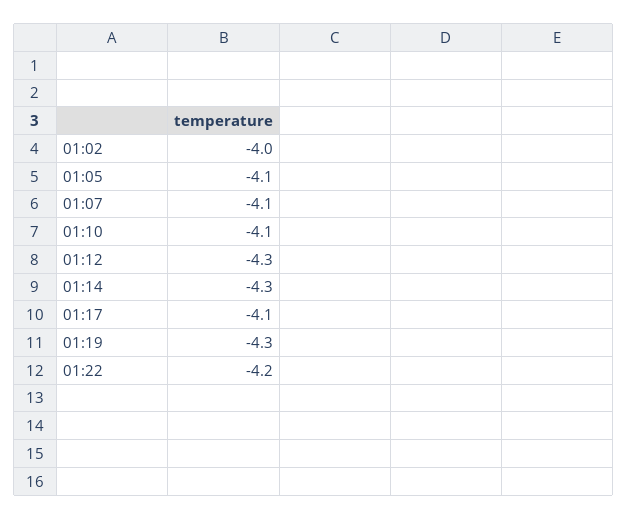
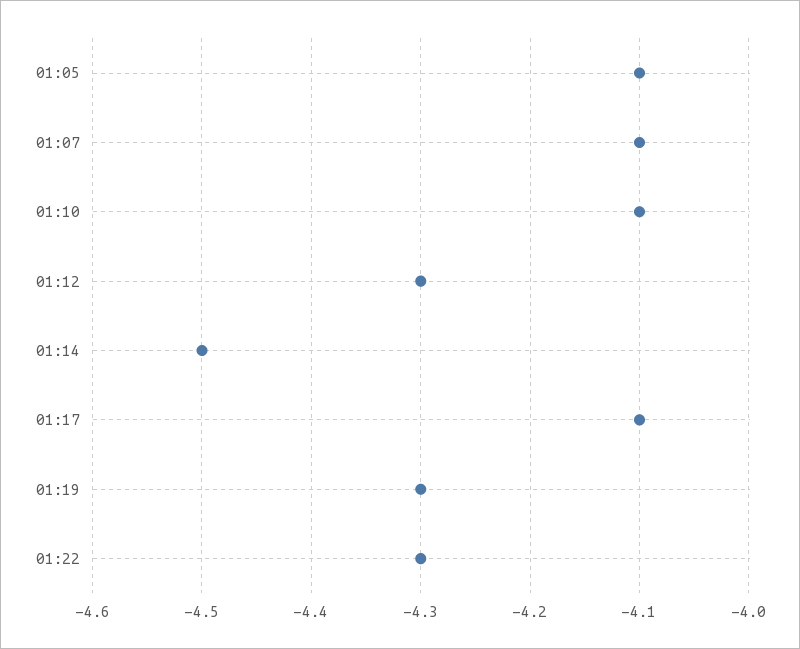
  {
-   "01:02": -4,
    "01:05": -4.1,
    "01:07": -4.1,
    "01:10": -4.1,
    "01:12": -4.3,
-   "01:14": -4.3,
+   "01:14": -4.5,
    "01:17": -4.1,
    "01:19": -4.3,
-   "01:22": -4.2
+   "01:22": -4.3
  }

